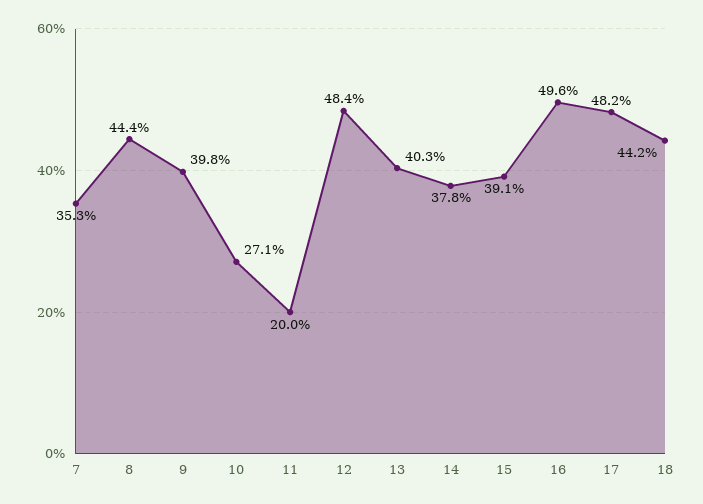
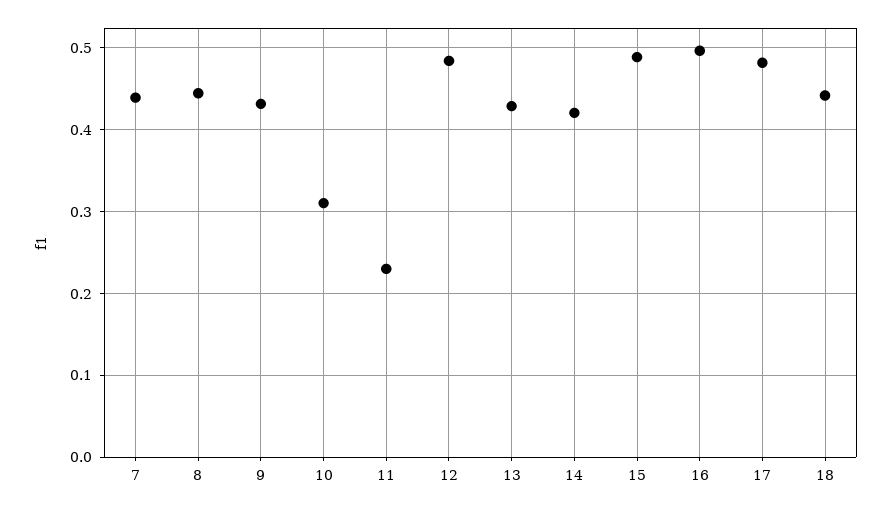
  {
-   "7": 0.353,
+   "7": 0.44,
    "8": 0.444,
-   "9": 0.398,
+   "9": 0.43,
-   "10": 0.271,
+   "10": 0.31,
-   "11": 0.2,
+   "11": 0.23,
    "12": 0.484,
-   "13": 0.403,
+   "13": 0.43,
-   "14": 0.378,
+   "14": 0.42,
-   "15": 0.391,
+   "15": 0.49,
    "16": 0.496,
    "17": 0.482,
    "18": 0.442
  }

